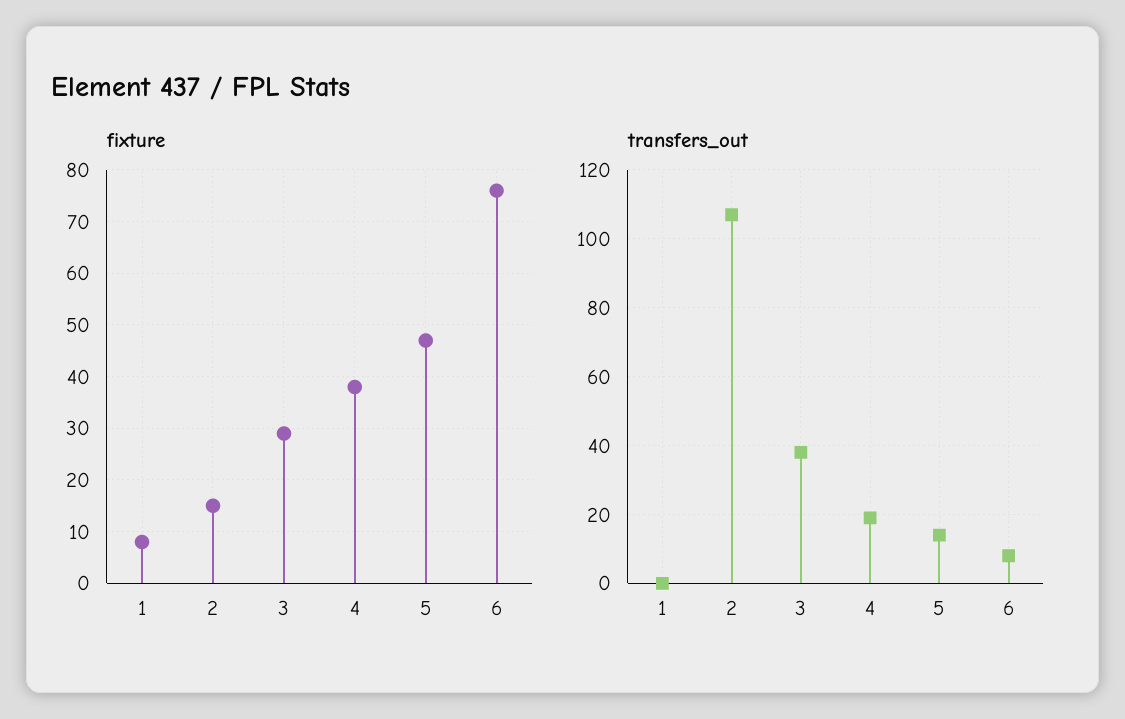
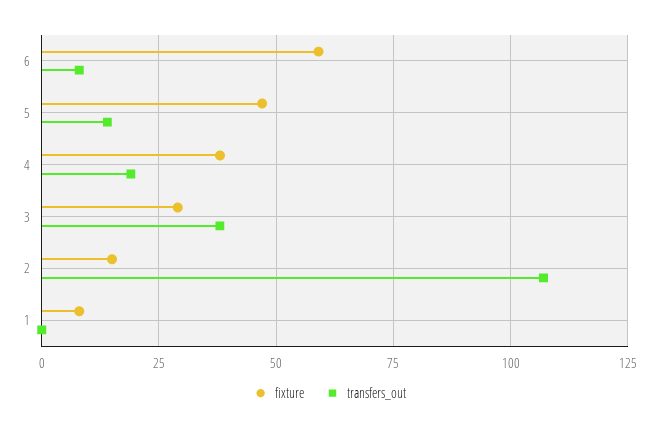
  {
    "fixture": {
      "1": 10,
      "2": 15,
      "3": 30,
      "4": 40,
      "5": 45,
-     "6": 75
+     "6": 60
    },
    "transfers_out": {
      "1": 0,
      "2": 105,
      "3": 40,
      "4": 20,
      "5": 15,
      "6": 10
    }
  }

